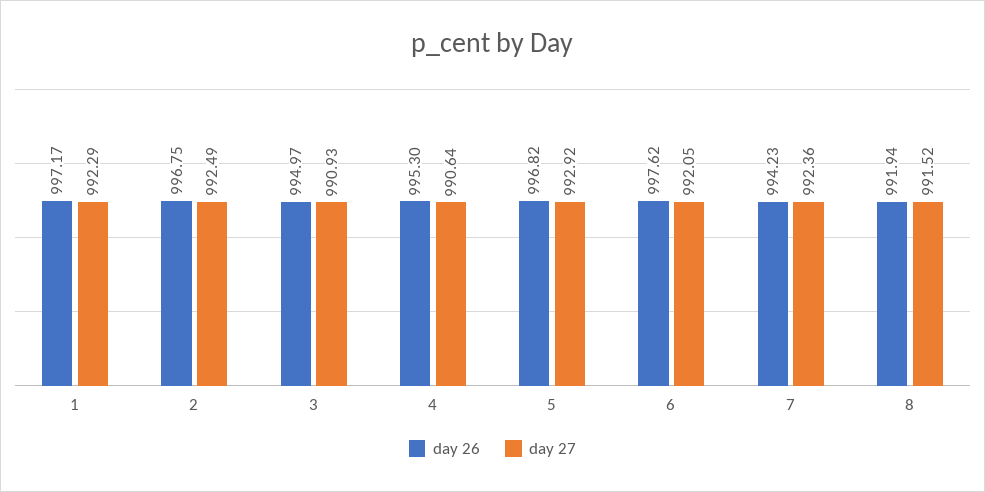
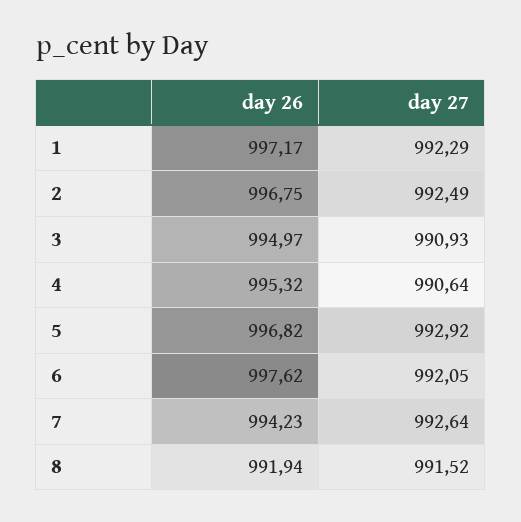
  {
    "day 26": {
      "1": 997.17,
      "2": 996.75,
      "3": 994.97,
-     "4": 995.3,
+     "4": 995.32,
      "5": 996.82,
      "6": 997.62,
      "7": 994.23,
      "8": 991.94
    },
    "day 27": {
      "1": 992.29,
      "2": 992.49,
      "3": 990.93,
      "4": 990.64,
      "5": 992.92,
      "6": 992.05,
-     "7": 992.36,
+     "7": 992.64,
      "8": 991.52
    }
  }

